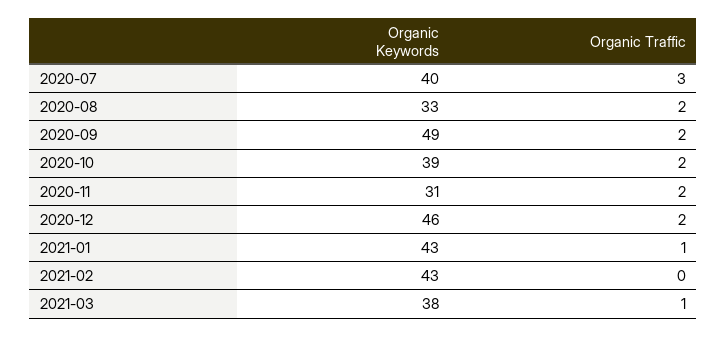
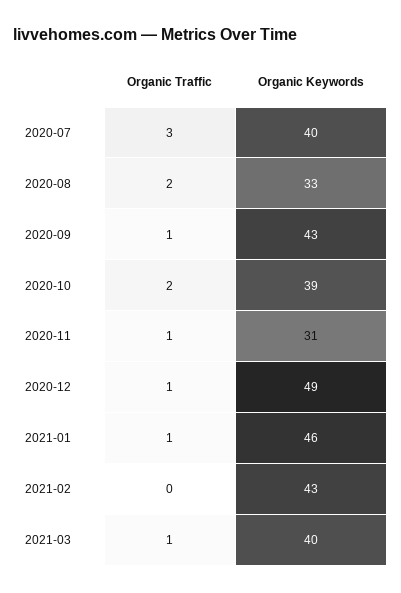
  {
    "Organic Keywords": {
      "2020-07": 40,
      "2020-08": 33,
-     "2020-09": 49,
+     "2020-09": 43,
      "2020-10": 39,
      "2020-11": 31,
-     "2020-12": 46,
+     "2020-12": 49,
-     "2021-01": 43,
+     "2021-01": 46,
      "2021-02": 43,
-     "2021-03": 38
+     "2021-03": 40
    },
    "Organic Traffic": {
      "2020-07": 3,
      "2020-08": 2,
-     "2020-09": 2,
+     "2020-09": 1,
      "2020-10": 2,
-     "2020-11": 2,
+     "2020-11": 1,
-     "2020-12": 2,
+     "2020-12": 1,
      "2021-01": 1,
      "2021-02": 0,
      "2021-03": 1
    }
  }

